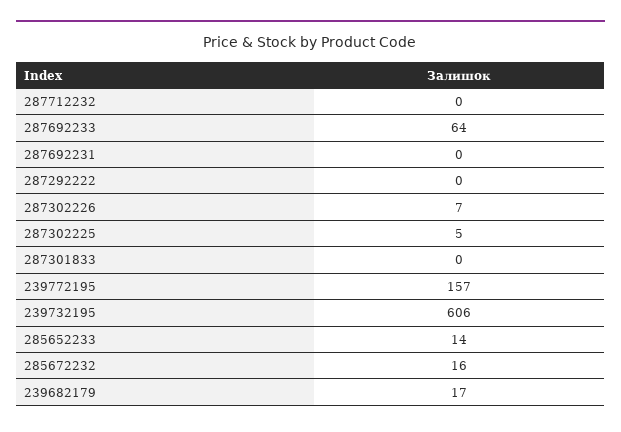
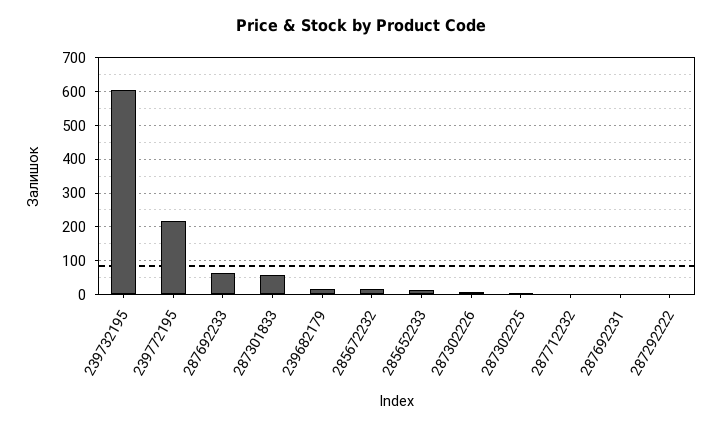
  {
    "287712232": 0,
    "287692233": 64,
    "287692231": 0,
    "287292222": 0,
    "287302226": 7,
    "287302225": 5,
-   "287301833": 0,
+   "287301833": 60,
-   "239772195": 157,
+   "239772195": 220,
    "239732195": 606,
    "285652233": 14,
    "285672232": 16,
    "239682179": 17
  }

